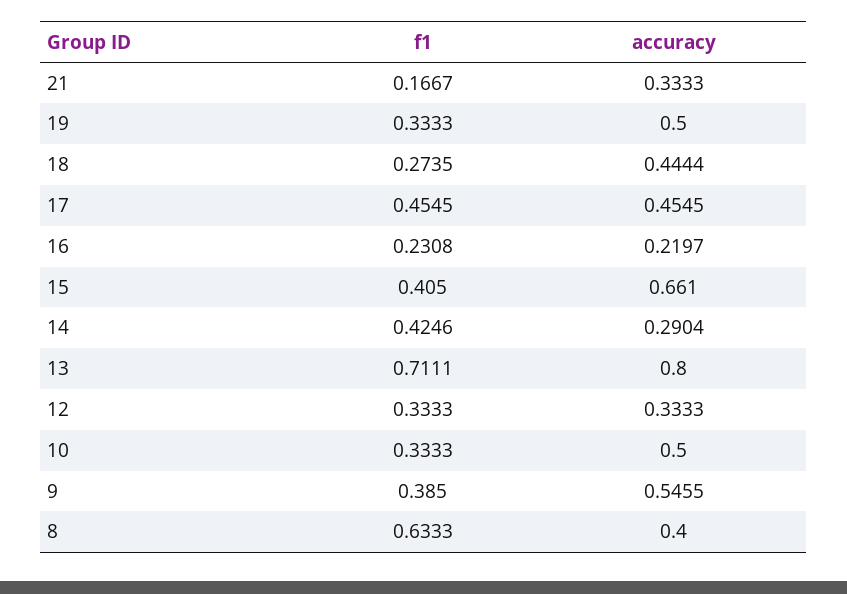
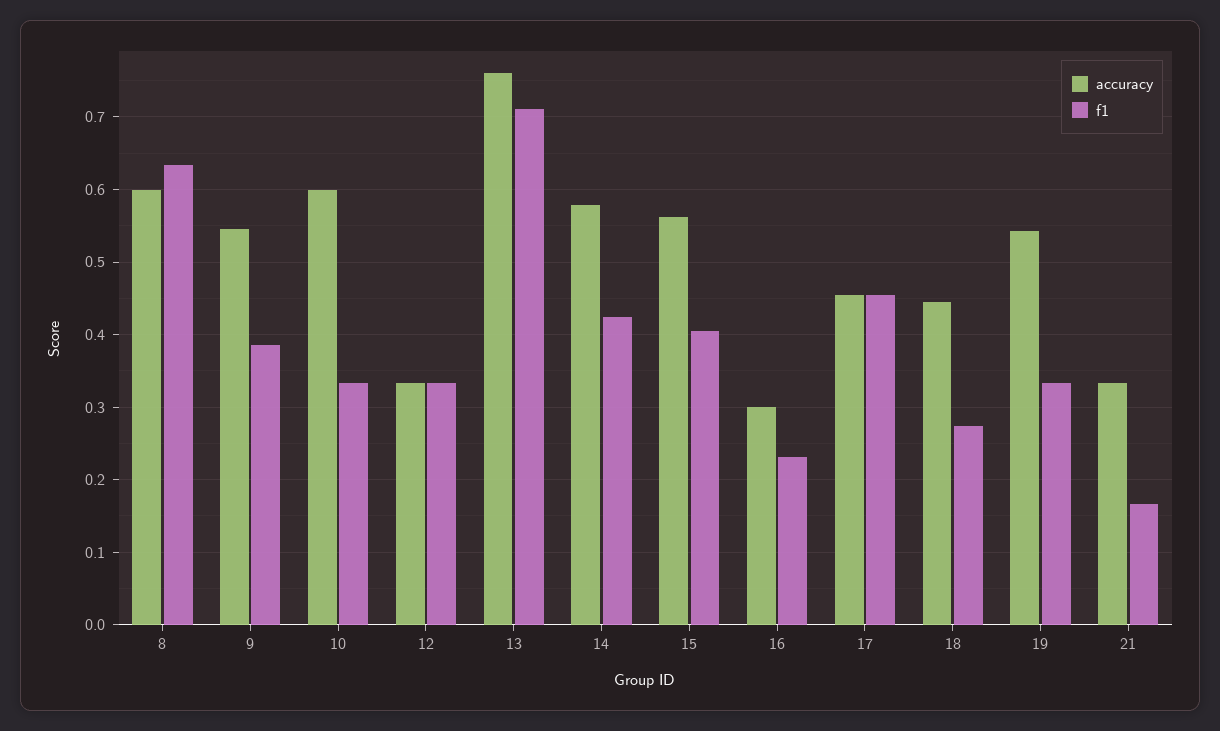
  {
    "f1": {
      "21": 0.1667,
      "19": 0.3333,
      "18": 0.2735,
      "17": 0.4545,
      "16": 0.2308,
      "15": 0.405,
      "14": 0.4246,
      "13": 0.7111,
      "12": 0.3333,
      "10": 0.3333,
      "9": 0.385,
      "8": 0.6333
    },
    "accuracy": {
      "21": 0.3333,
-     "19": 0.5,
+     "19": 0.54,
      "18": 0.4444,
      "17": 0.4545,
-     "16": 0.2197,
+     "16": 0.3,
-     "15": 0.661,
+     "15": 0.56,
-     "14": 0.2904,
+     "14": 0.58,
-     "13": 0.8,
+     "13": 0.76,
      "12": 0.3333,
-     "10": 0.5,
+     "10": 0.6,
      "9": 0.5455,
-     "8": 0.4
+     "8": 0.6
    }
  }

